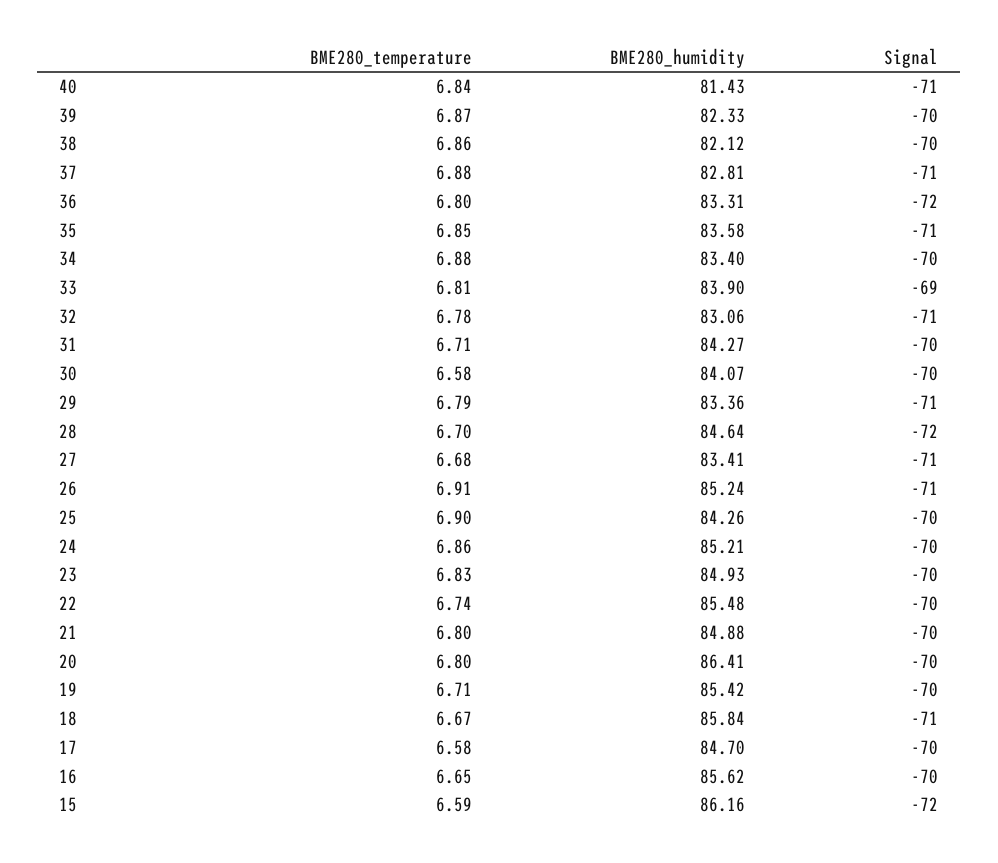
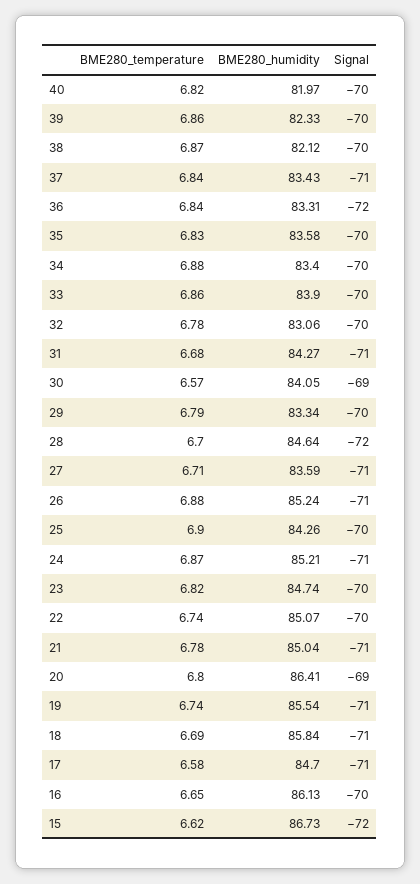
  {
    "BME280_temperature": {
-     "40": 6.84,
+     "40": 6.82,
-     "39": 6.87,
+     "39": 6.86,
-     "38": 6.86,
+     "38": 6.87,
-     "37": 6.88,
+     "37": 6.84,
-     "36": 6.8,
+     "36": 6.84,
-     "35": 6.85,
+     "35": 6.83,
      "34": 6.88,
-     "33": 6.81,
+     "33": 6.86,
      "32": 6.78,
-     "31": 6.71,
+     "31": 6.68,
-     "30": 6.58,
+     "30": 6.57,
      "29": 6.79,
      "28": 6.7,
-     "27": 6.68,
+     "27": 6.71,
-     "26": 6.91,
+     "26": 6.88,
      "25": 6.9,
-     "24": 6.86,
+     "24": 6.87,
-     "23": 6.83,
+     "23": 6.82,
      "22": 6.74,
-     "21": 6.8,
+     "21": 6.78,
      "20": 6.8,
-     "19": 6.71,
+     "19": 6.74,
-     "18": 6.67,
+     "18": 6.69,
      "17": 6.58,
      "16": 6.65,
-     "15": 6.59
+     "15": 6.62
    },
    "BME280_humidity": {
-     "40": 81.43,
+     "40": 81.97,
      "39": 82.33,
      "38": 82.12,
-     "37": 82.81,
+     "37": 83.43,
      "36": 83.31,
      "35": 83.58,
      "34": 83.4,
      "33": 83.9,
      "32": 83.06,
      "31": 84.27,
-     "30": 84.07,
+     "30": 84.05,
-     "29": 83.36,
+     "29": 83.34,
      "28": 84.64,
-     "27": 83.41,
+     "27": 83.59,
      "26": 85.24,
      "25": 84.26,
      "24": 85.21,
-     "23": 84.93,
+     "23": 84.74,
-     "22": 85.48,
+     "22": 85.07,
-     "21": 84.88,
+     "21": 85.04,
      "20": 86.41,
-     "19": 85.42,
+     "19": 85.54,
      "18": 85.84,
      "17": 84.7,
-     "16": 85.62,
+     "16": 86.13,
-     "15": 86.16
+     "15": 86.73
    },
    "Signal": {
-     "40": -71,
+     "40": -70,
      "39": -70,
      "38": -70,
      "37": -71,
      "36": -72,
-     "35": -71,
+     "35": -70,
      "34": -70,
-     "33": -69,
+     "33": -70,
-     "32": -71,
+     "32": -70,
-     "31": -70,
+     "31": -71,
-     "30": -70,
+     "30": -69,
-     "29": -71,
+     "29": -70,
      "28": -72,
      "27": -71,
      "26": -71,
      "25": -70,
-     "24": -70,
+     "24": -71,
      "23": -70,
      "22": -70,
-     "21": -70,
+     "21": -71,
-     "20": -70,
+     "20": -69,
-     "19": -70,
+     "19": -71,
      "18": -71,
-     "17": -70,
+     "17": -71,
      "16": -70,
      "15": -72
    }
  }

